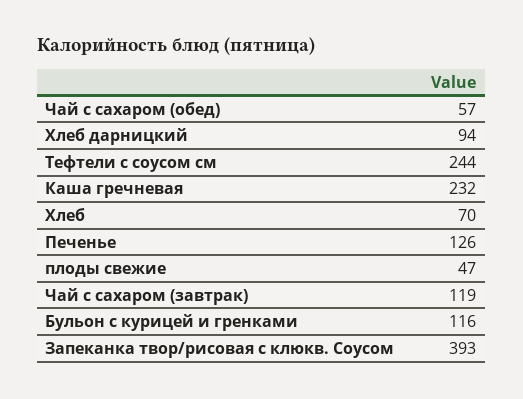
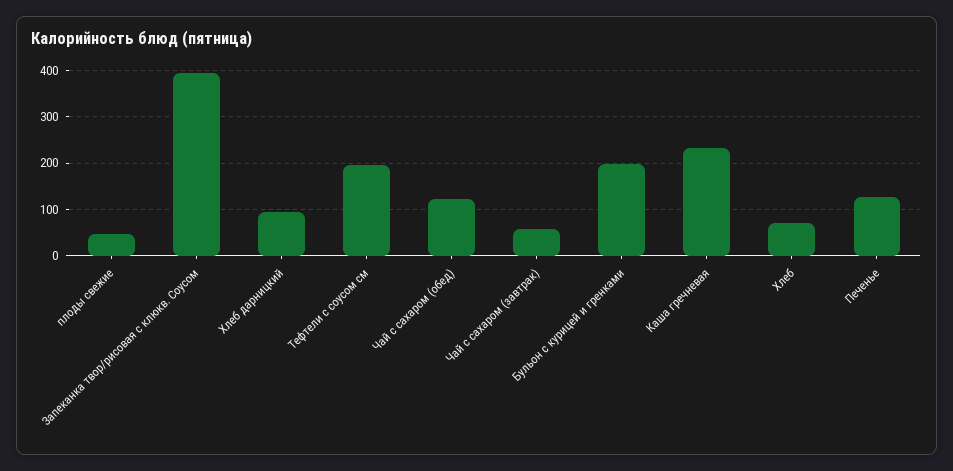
  {
-   "Чай с сахаром (обед)": 57,
+   "Чай с сахаром (обед)": 120,
    "Хлеб дарницкий": 94,
-   "Тефтели с соусом см": 244,
+   "Тефтели с соусом см": 200,
    "Каша гречневая": 232,
    "Хлеб": 70,
    "Печенье": 126,
    "плоды свежие": 47,
-   "Чай с сахаром (завтрак)": 119,
+   "Чай с сахаром (завтрак)": 60,
-   "Бульон с курицей и гренками": 116,
+   "Бульон с курицей и гренками": 200,
    "Запеканка твор/рисовая с клюкв. Соусом": 393
  }

